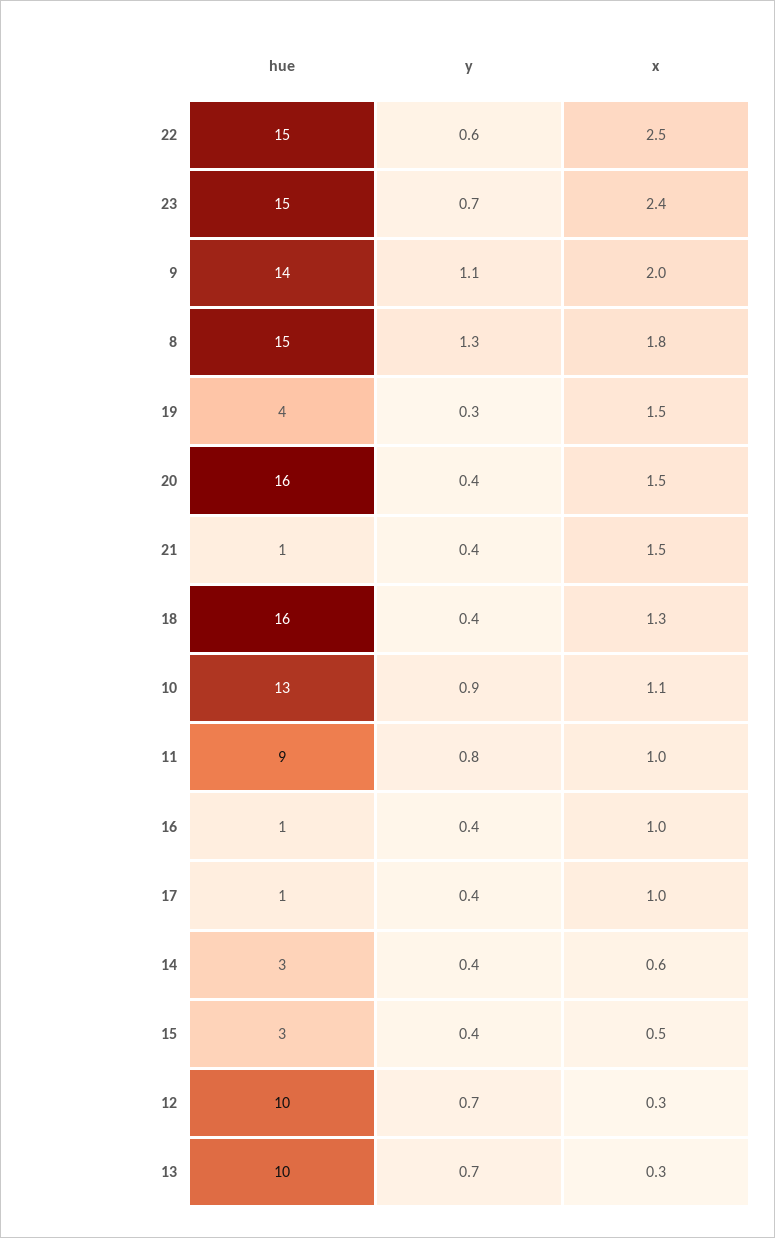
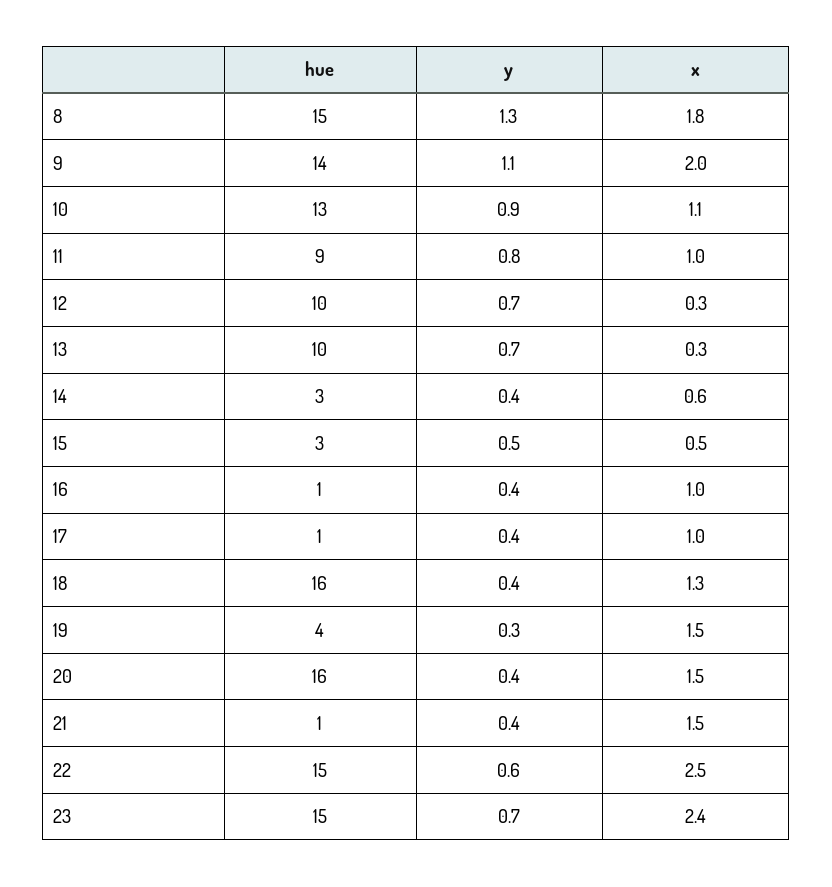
  {
    "hue": {
      "22": 15,
      "23": 15,
      "9": 14,
      "8": 15,
      "19": 4,
      "20": 16,
      "21": 1,
      "18": 16,
      "10": 13,
      "11": 9,
      "16": 1,
      "17": 1,
      "14": 3,
      "15": 3,
      "12": 10,
      "13": 10
    },
    "y": {
      "22": 0.6,
      "23": 0.7,
      "9": 1.1,
      "8": 1.3,
      "19": 0.3,
      "20": 0.4,
      "21": 0.4,
      "18": 0.4,
      "10": 0.9,
      "11": 0.8,
      "16": 0.4,
      "17": 0.4,
      "14": 0.4,
-     "15": 0.4,
+     "15": 0.5,
      "12": 0.7,
      "13": 0.7
    },
    "x": {
      "22": 2.5,
      "23": 2.4,
      "9": 2,
      "8": 1.8,
      "19": 1.5,
      "20": 1.5,
      "21": 1.5,
      "18": 1.3,
      "10": 1.1,
      "11": 1,
      "16": 1,
      "17": 1,
      "14": 0.6,
      "15": 0.5,
      "12": 0.3,
      "13": 0.3
    }
  }

